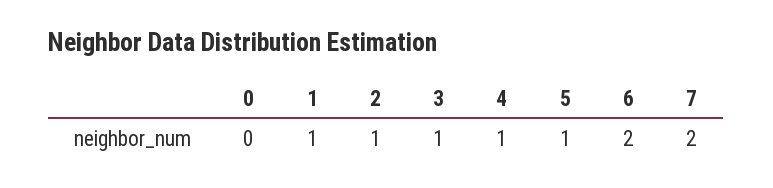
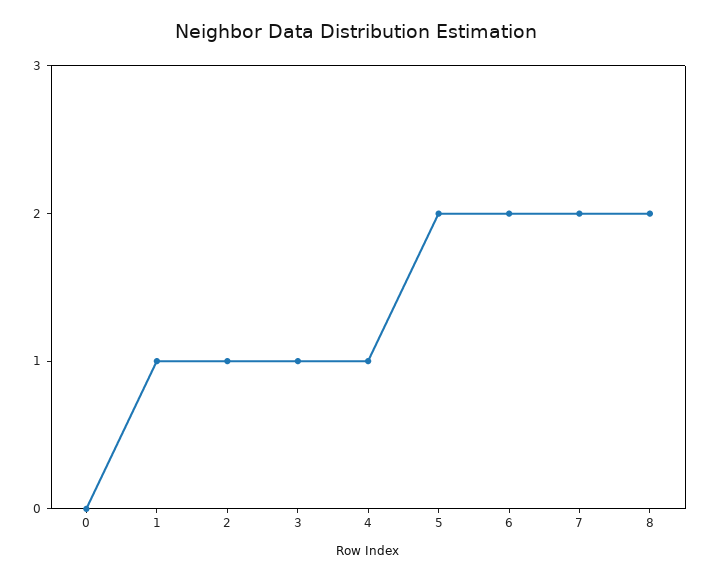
  {
    "0": 0,
    "1": 1,
    "2": 1,
    "3": 1,
    "4": 1,
-   "5": 1,
+   "5": 2,
    "6": 2,
-   "7": 2
+   "7": 2,
+   "8": 2
  }

